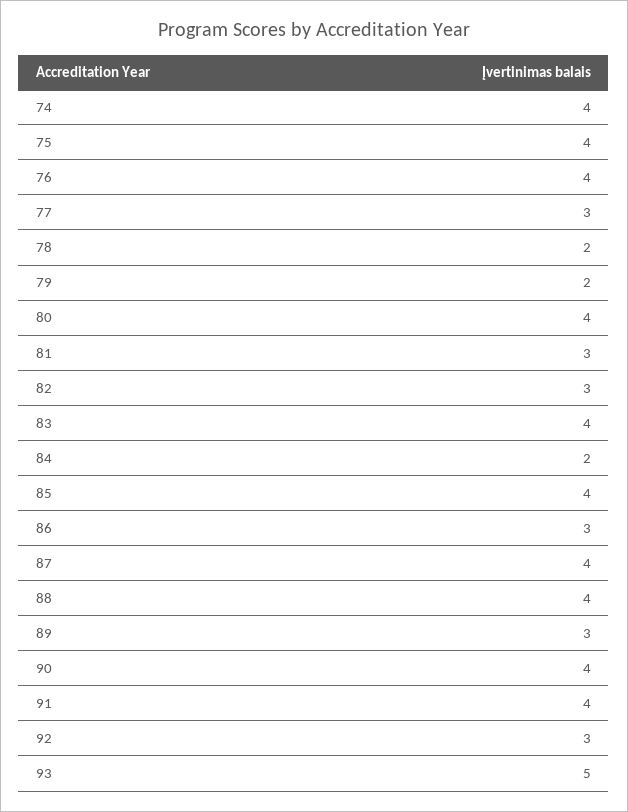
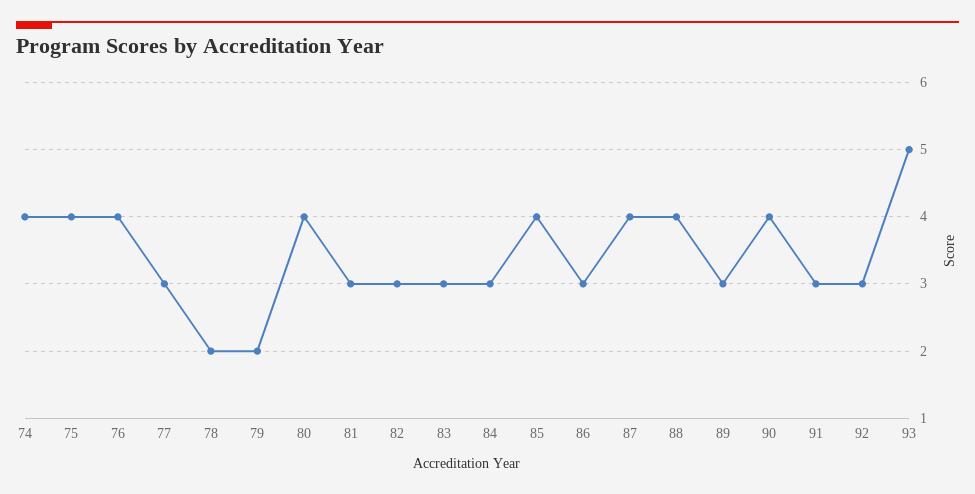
  {
    "74": 4,
    "75": 4,
    "76": 4,
    "77": 3,
    "78": 2,
    "79": 2,
    "80": 4,
    "81": 3,
    "82": 3,
-   "83": 4,
+   "83": 3,
-   "84": 2,
+   "84": 3,
    "85": 4,
    "86": 3,
    "87": 4,
    "88": 4,
    "89": 3,
    "90": 4,
-   "91": 4,
+   "91": 3,
    "92": 3,
    "93": 5
  }

